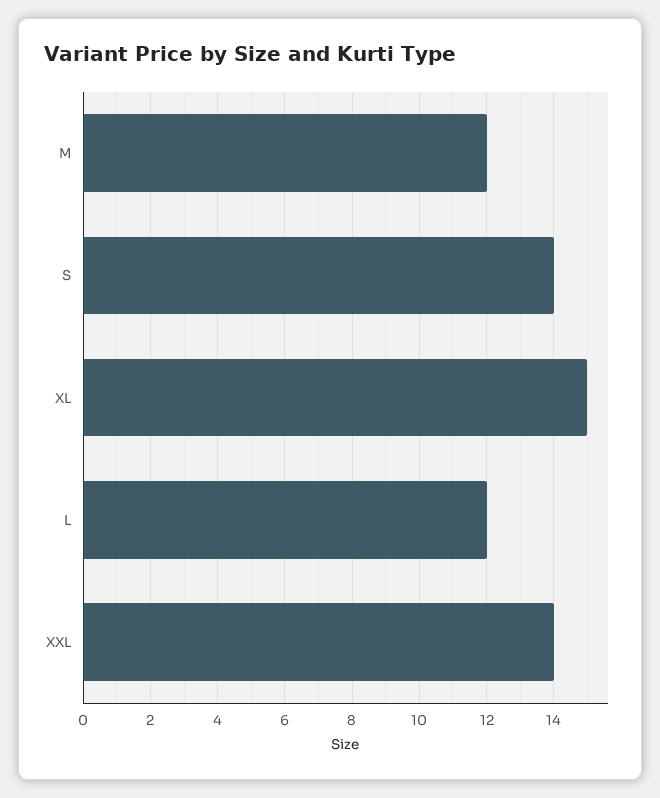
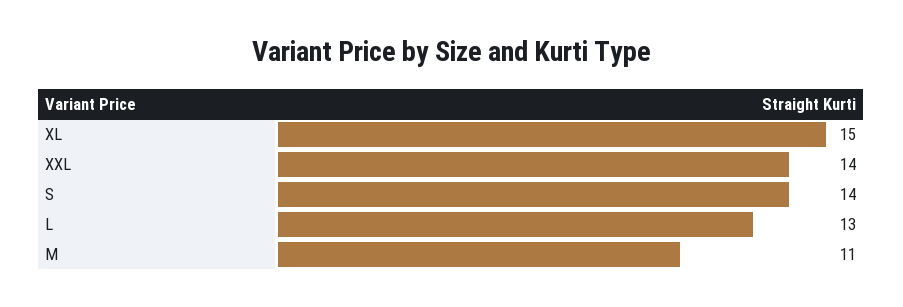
  {
-   "M": 12,
+   "M": 11,
    "S": 14,
    "XL": 15,
-   "L": 12,
+   "L": 13,
    "XXL": 14
  }

